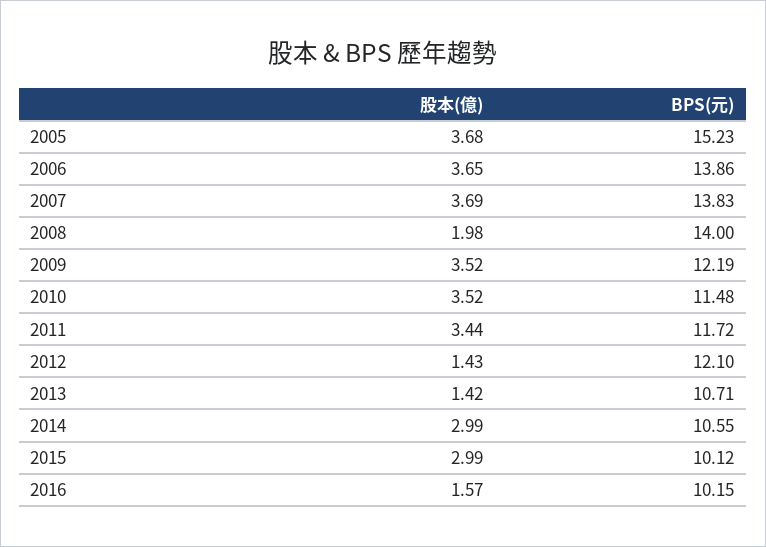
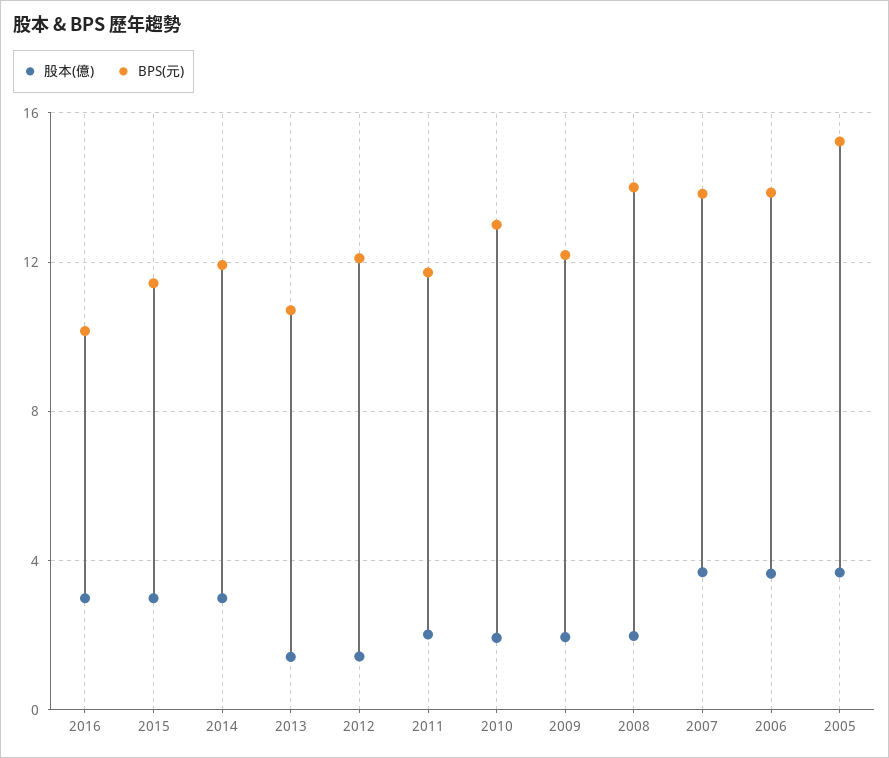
  {
    "股本(億)": {
      "2005": 3.68,
      "2006": 3.65,
      "2007": 3.69,
      "2008": 1.98,
-     "2009": 3.52,
+     "2009": 2,
-     "2010": 3.52,
+     "2010": 2,
-     "2011": 3.44,
+     "2011": 2,
      "2012": 1.43,
      "2013": 1.42,
      "2014": 2.99,
      "2015": 2.99,
-     "2016": 1.57
+     "2016": 3
    },
    "BPS(元)": {
      "2005": 15.23,
      "2006": 13.86,
      "2007": 13.83,
      "2008": 14,
      "2009": 12.19,
-     "2010": 11.48,
+     "2010": 13,
      "2011": 11.72,
      "2012": 12.1,
      "2013": 10.71,
-     "2014": 10.55,
+     "2014": 12,
-     "2015": 10.12,
+     "2015": 11.5,
      "2016": 10.15
    }
  }

